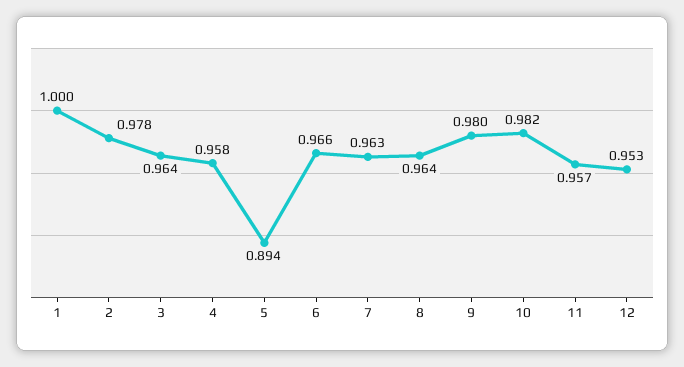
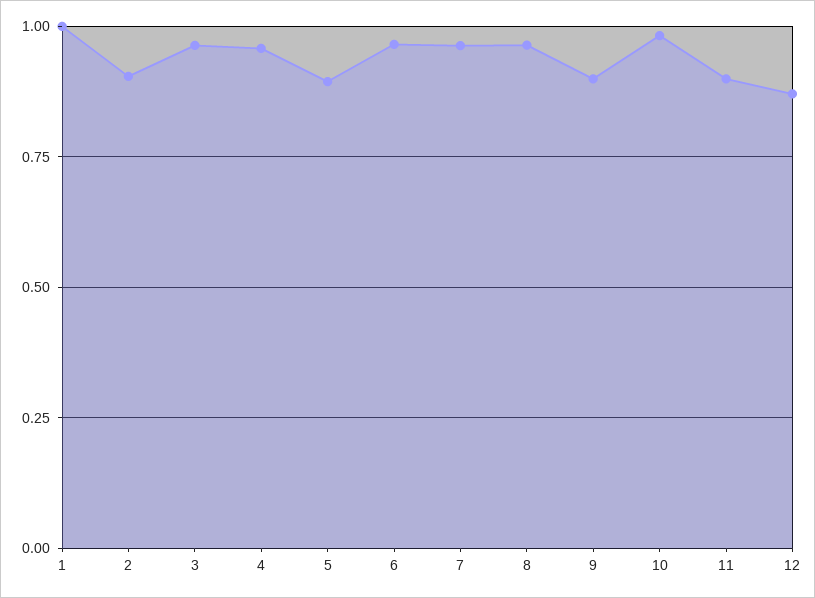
  {
    "1": 1,
-   "2": 0.978,
+   "2": 0.9,
    "3": 0.964,
    "4": 0.958,
    "5": 0.894,
    "6": 0.966,
    "7": 0.963,
    "8": 0.964,
-   "9": 0.98,
+   "9": 0.9,
    "10": 0.982,
-   "11": 0.957,
+   "11": 0.9,
-   "12": 0.953
+   "12": 0.875
  }

